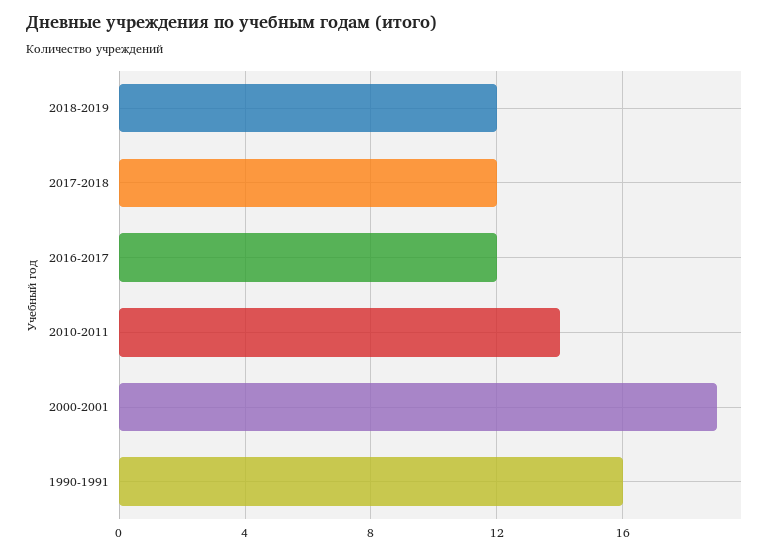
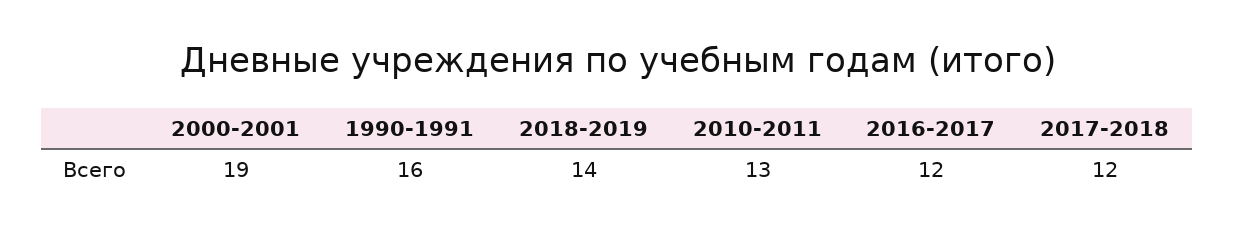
  {
-   "2018-2019": 12,
+   "2018-2019": 14,
    "2017-2018": 12,
    "2016-2017": 12,
-   "2010-2011": 14,
+   "2010-2011": 13,
    "2000-2001": 19,
    "1990-1991": 16
  }

